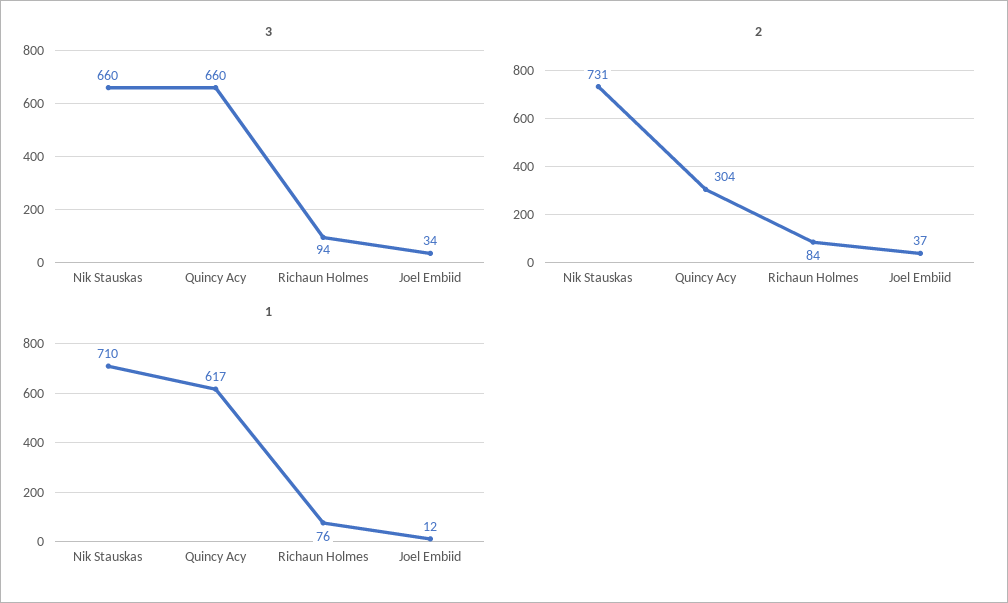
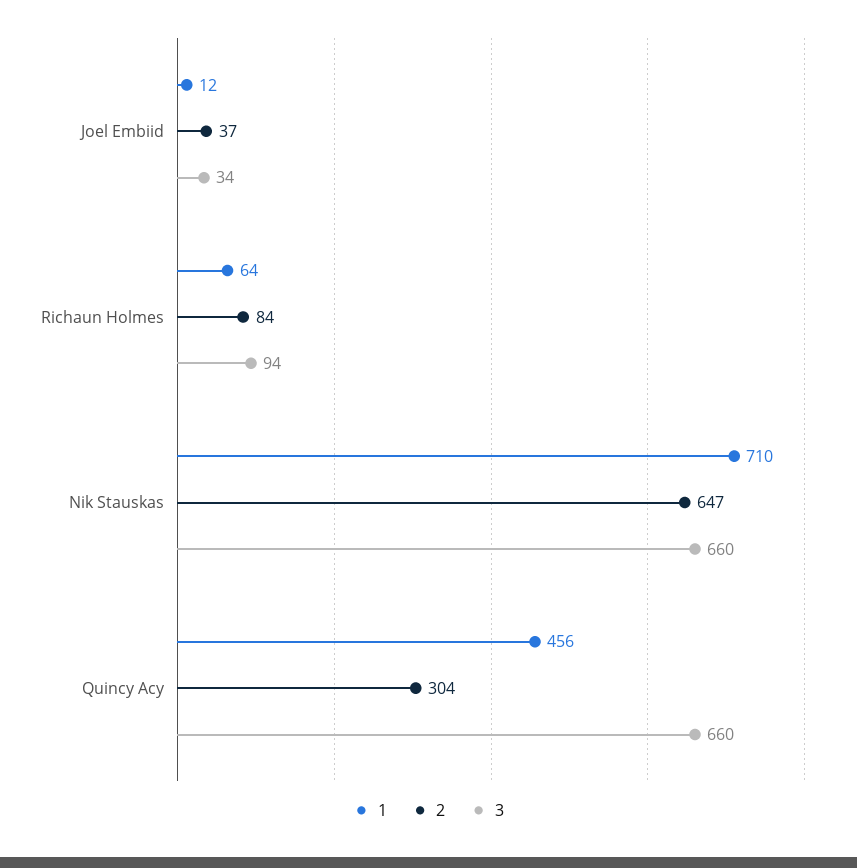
  {
    "3": {
      "Nik Stauskas": 660,
      "Quincy Acy": 660,
      "Richaun Holmes": 94,
      "Joel Embiid": 34
    },
    "2": {
-     "Nik Stauskas": 731,
+     "Nik Stauskas": 647,
      "Quincy Acy": 304,
      "Richaun Holmes": 84,
      "Joel Embiid": 37
    },
    "1": {
      "Nik Stauskas": 710,
-     "Quincy Acy": 617,
+     "Quincy Acy": 456,
-     "Richaun Holmes": 76,
+     "Richaun Holmes": 64,
      "Joel Embiid": 12
    }
  }

